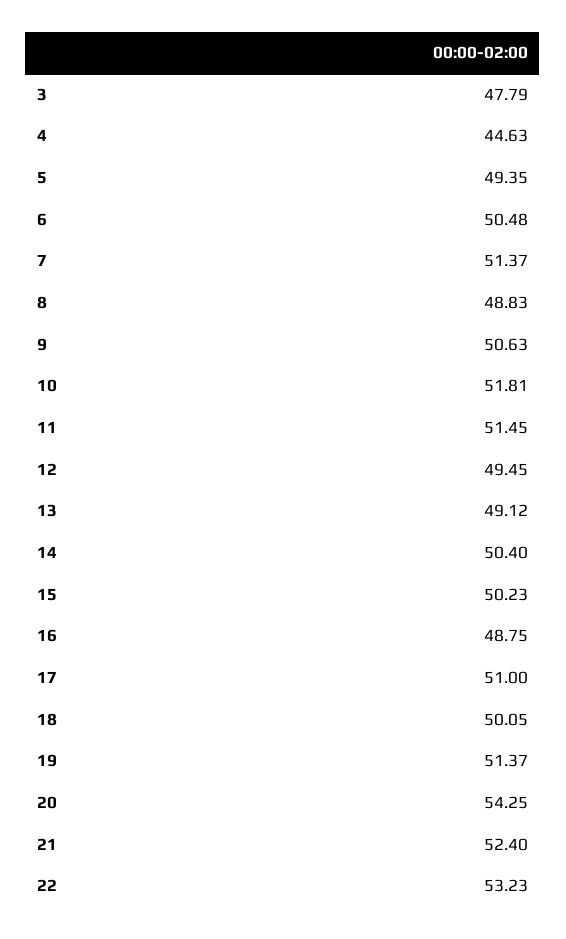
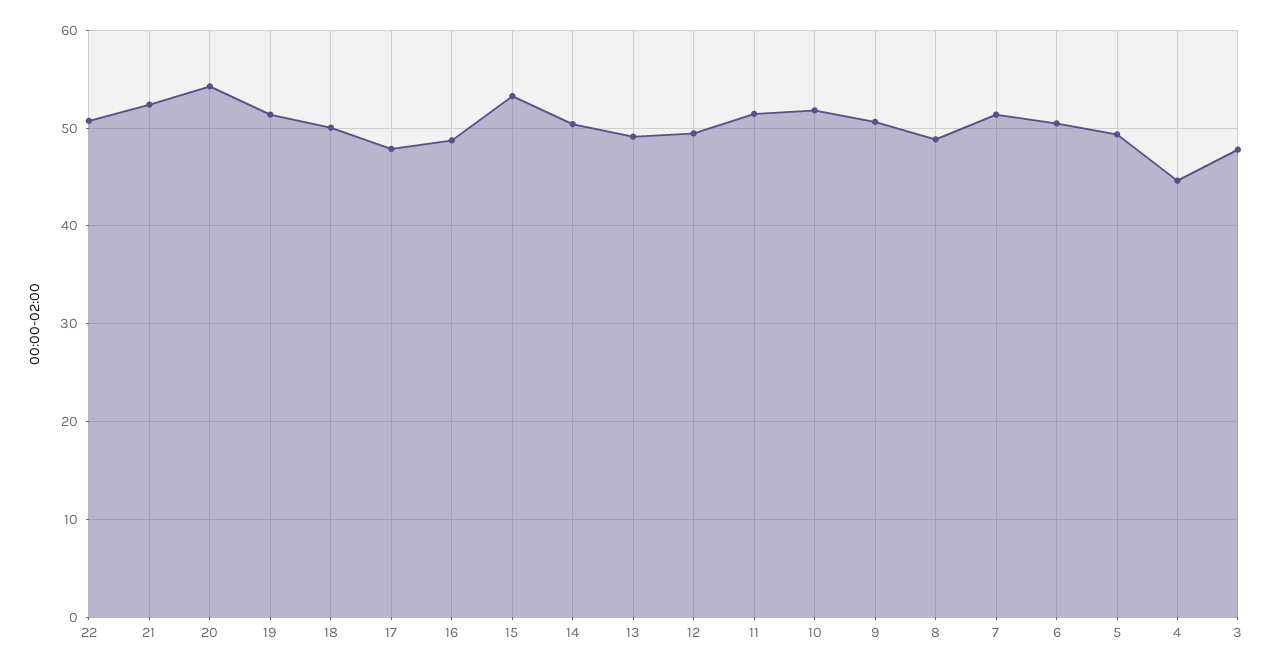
  {
    "3": 47.79,
    "4": 44.63,
    "5": 49.35,
    "6": 50.48,
    "7": 51.37,
    "8": 48.83,
    "9": 50.63,
    "10": 51.81,
    "11": 51.45,
    "12": 49.45,
    "13": 49.12,
    "14": 50.4,
-   "15": 50.23,
+   "15": 53,
    "16": 48.75,
-   "17": 51,
+   "17": 48,
    "18": 50.05,
    "19": 51.37,
    "20": 54.25,
    "21": 52.4,
-   "22": 53.23
+   "22": 51
  }

